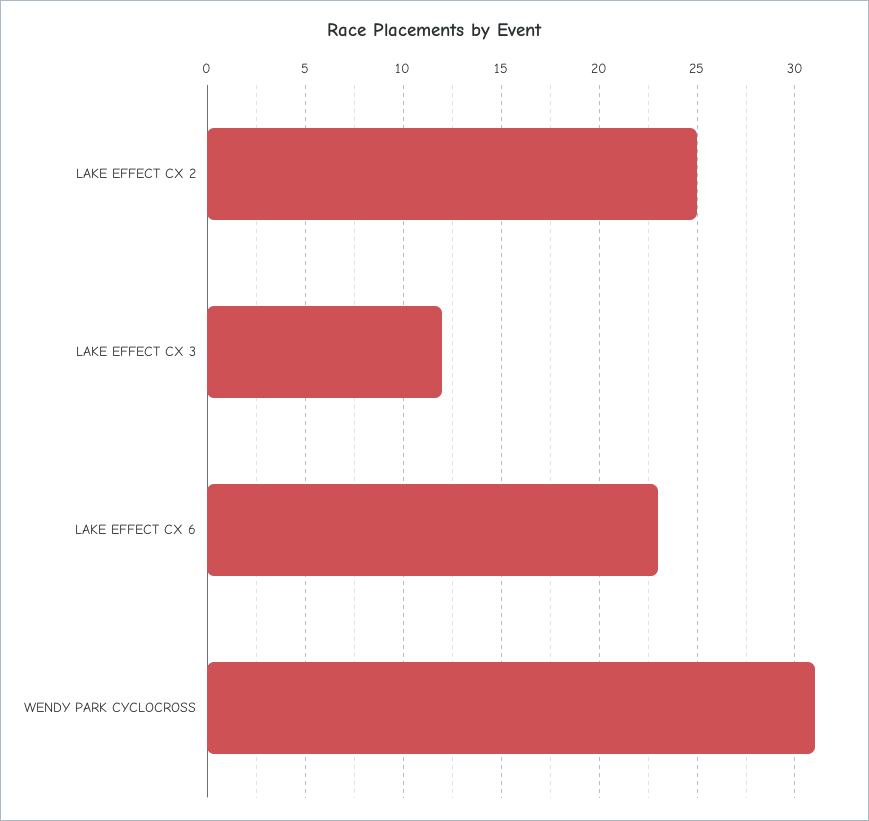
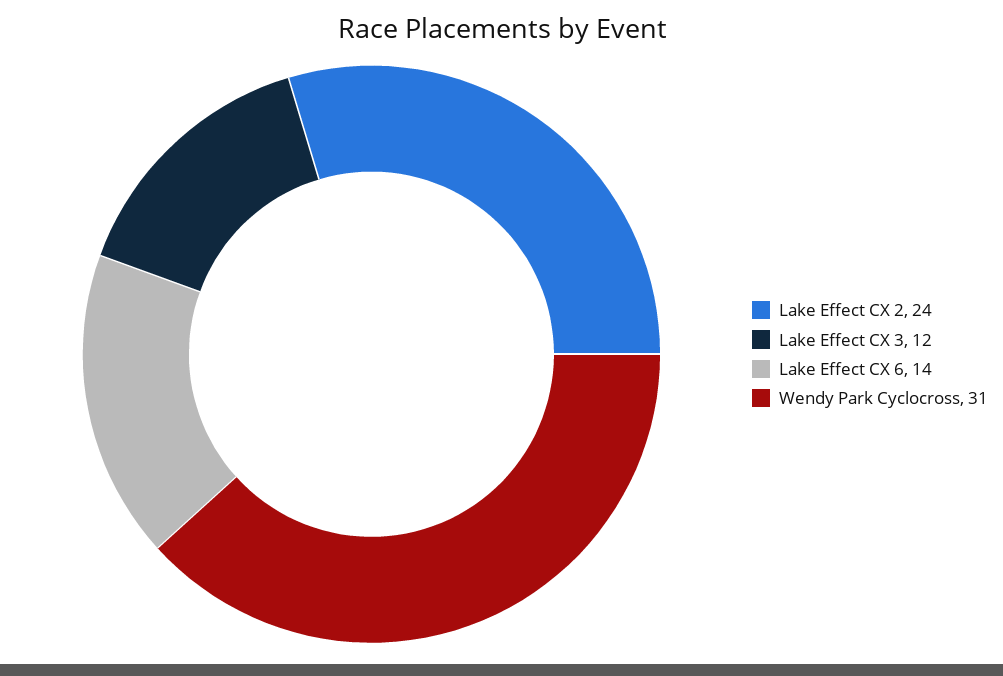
  {
-   "LAKE EFFECT CX 2": 25,
+   "LAKE EFFECT CX 2": 24,
    "LAKE EFFECT CX 3": 12,
-   "LAKE EFFECT CX 6": 23,
+   "LAKE EFFECT CX 6": 14,
    "WENDY PARK CYCLOCROSS": 31
  }

